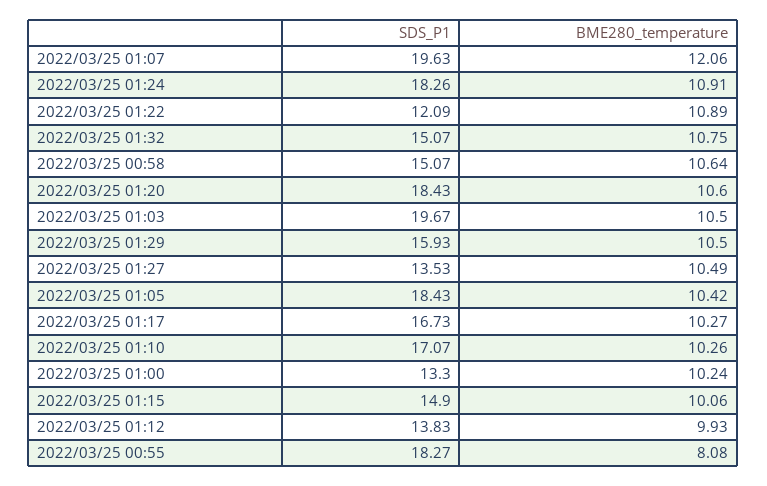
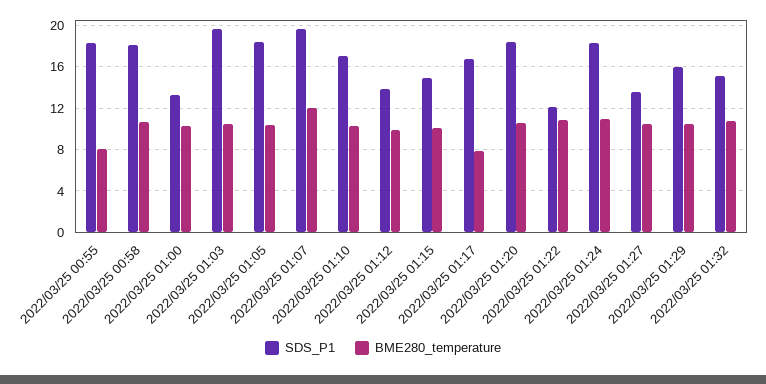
  {
    "SDS_P1": {
      "2022/03/25 01:07": 19.63,
      "2022/03/25 01:24": 18.26,
      "2022/03/25 01:22": 12.09,
      "2022/03/25 01:32": 15.07,
-     "2022/03/25 00:58": 15.07,
+     "2022/03/25 00:58": 18,
      "2022/03/25 01:20": 18.43,
      "2022/03/25 01:03": 19.67,
      "2022/03/25 01:29": 15.93,
      "2022/03/25 01:27": 13.53,
      "2022/03/25 01:05": 18.43,
      "2022/03/25 01:17": 16.73,
      "2022/03/25 01:10": 17.07,
      "2022/03/25 01:00": 13.3,
      "2022/03/25 01:15": 14.9,
      "2022/03/25 01:12": 13.83,
      "2022/03/25 00:55": 18.27
    },
    "BME280_temperature": {
      "2022/03/25 01:07": 12.06,
      "2022/03/25 01:24": 10.91,
      "2022/03/25 01:22": 10.89,
      "2022/03/25 01:32": 10.75,
      "2022/03/25 00:58": 10.64,
      "2022/03/25 01:20": 10.6,
      "2022/03/25 01:03": 10.5,
      "2022/03/25 01:29": 10.5,
      "2022/03/25 01:27": 10.49,
      "2022/03/25 01:05": 10.42,
-     "2022/03/25 01:17": 10.27,
+     "2022/03/25 01:17": 8,
      "2022/03/25 01:10": 10.26,
      "2022/03/25 01:00": 10.24,
      "2022/03/25 01:15": 10.06,
      "2022/03/25 01:12": 9.93,
      "2022/03/25 00:55": 8.08
    }
  }

